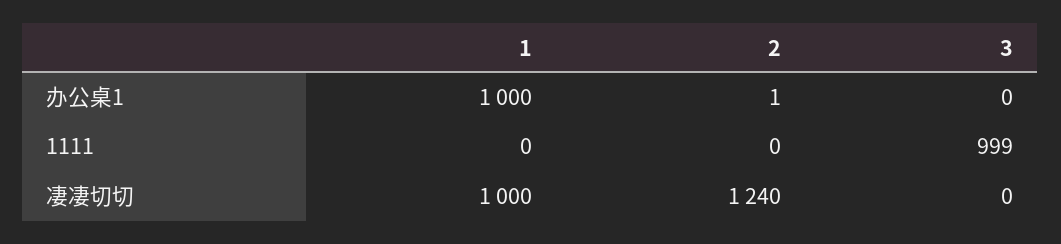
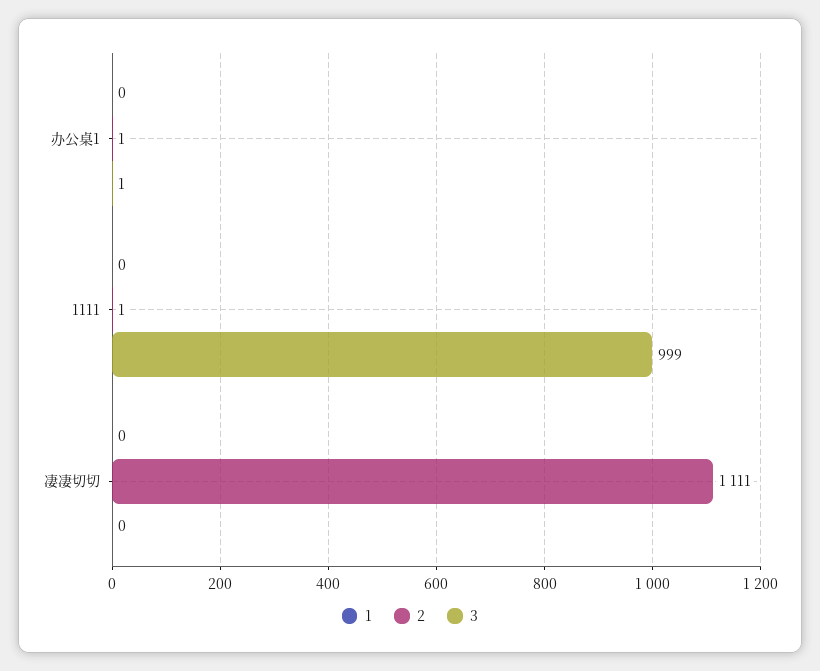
  {
    "1": {
-     "办公桌1": 1000,
+     "办公桌1": 0,
      "1111": 0,
-     "凄凄切切": 1000
+     "凄凄切切": 0
    },
    "2": {
      "办公桌1": 1,
-     "1111": 0,
+     "1111": 1,
-     "凄凄切切": 1240
+     "凄凄切切": 1111
    },
    "3": {
-     "办公桌1": 0,
+     "办公桌1": 1,
      "1111": 999,
      "凄凄切切": 0
    }
  }

